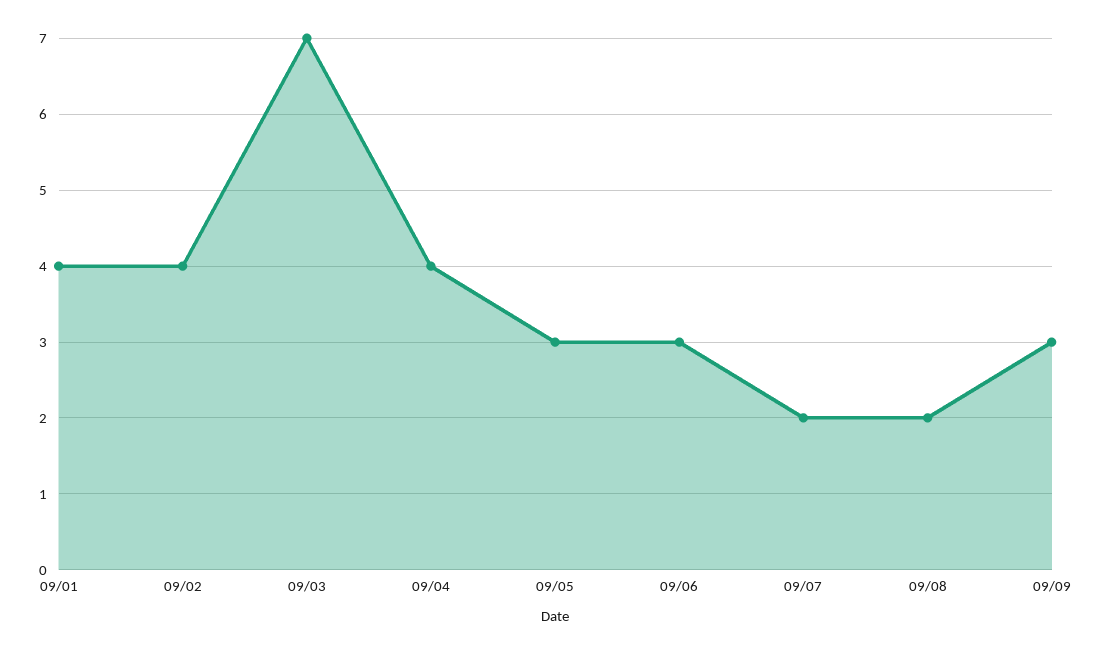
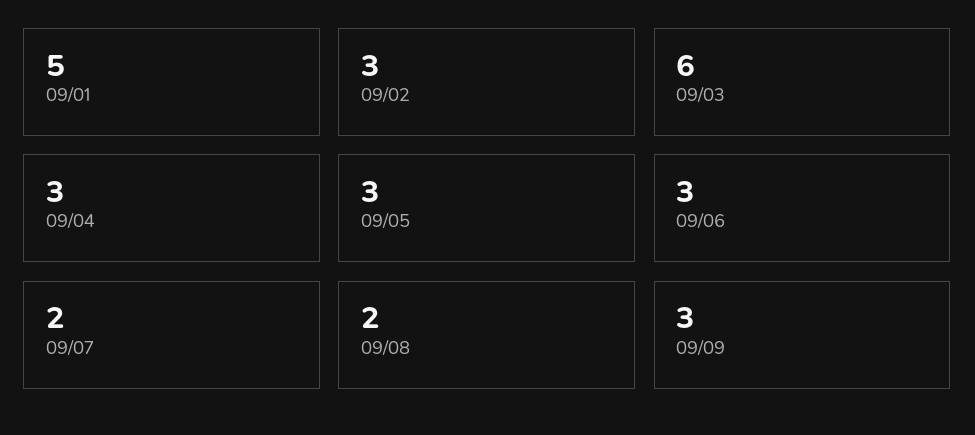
  {
-   "09/01": 4,
+   "09/01": 5,
-   "09/02": 4,
+   "09/02": 3,
-   "09/03": 7,
+   "09/03": 6,
-   "09/04": 4,
+   "09/04": 3,
    "09/05": 3,
    "09/06": 3,
    "09/07": 2,
    "09/08": 2,
    "09/09": 3
  }

